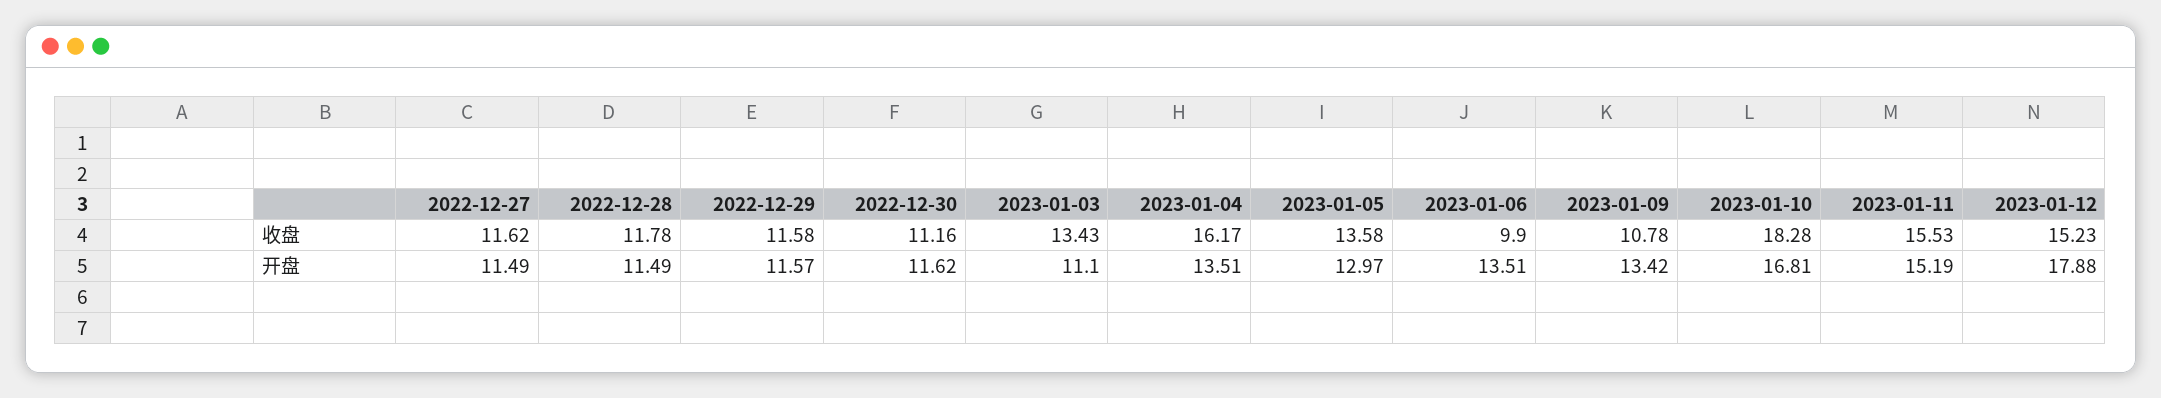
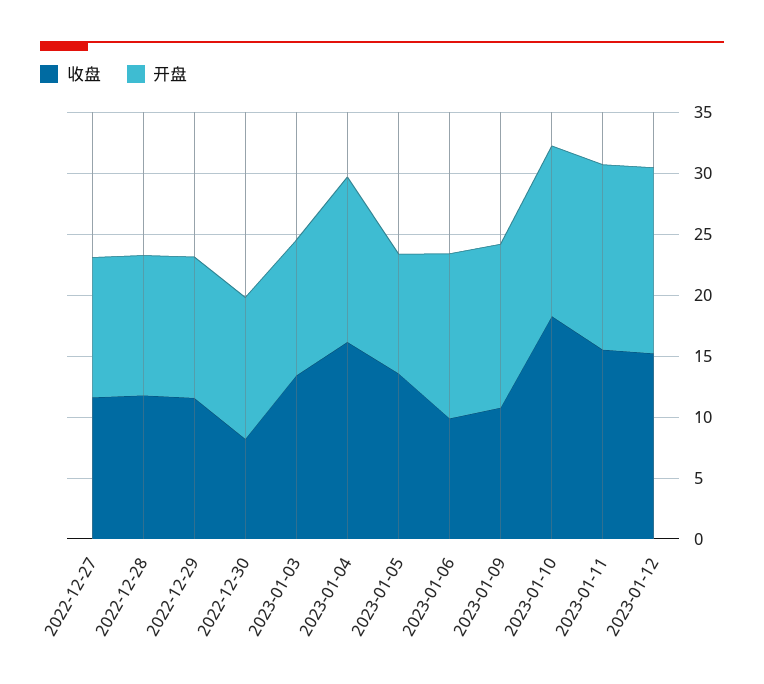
  {
    "收盘": {
      "2022-12-27": 11.62,
      "2022-12-28": 11.78,
      "2022-12-29": 11.58,
-     "2022-12-30": 11.16,
+     "2022-12-30": 8,
      "2023-01-03": 13.43,
      "2023-01-04": 16.17,
      "2023-01-05": 13.58,
      "2023-01-06": 9.9,
      "2023-01-09": 10.78,
      "2023-01-10": 18.28,
      "2023-01-11": 15.53,
      "2023-01-12": 15.23
    },
    "开盘": {
      "2022-12-27": 11.49,
      "2022-12-28": 11.49,
      "2022-12-29": 11.57,
      "2022-12-30": 11.62,
      "2023-01-03": 11.1,
      "2023-01-04": 13.51,
-     "2023-01-05": 12.97,
+     "2023-01-05": 10,
      "2023-01-06": 13.51,
      "2023-01-09": 13.42,
-     "2023-01-10": 16.81,
+     "2023-01-10": 14,
      "2023-01-11": 15.19,
-     "2023-01-12": 17.88
+     "2023-01-12": 15
    }
  }

